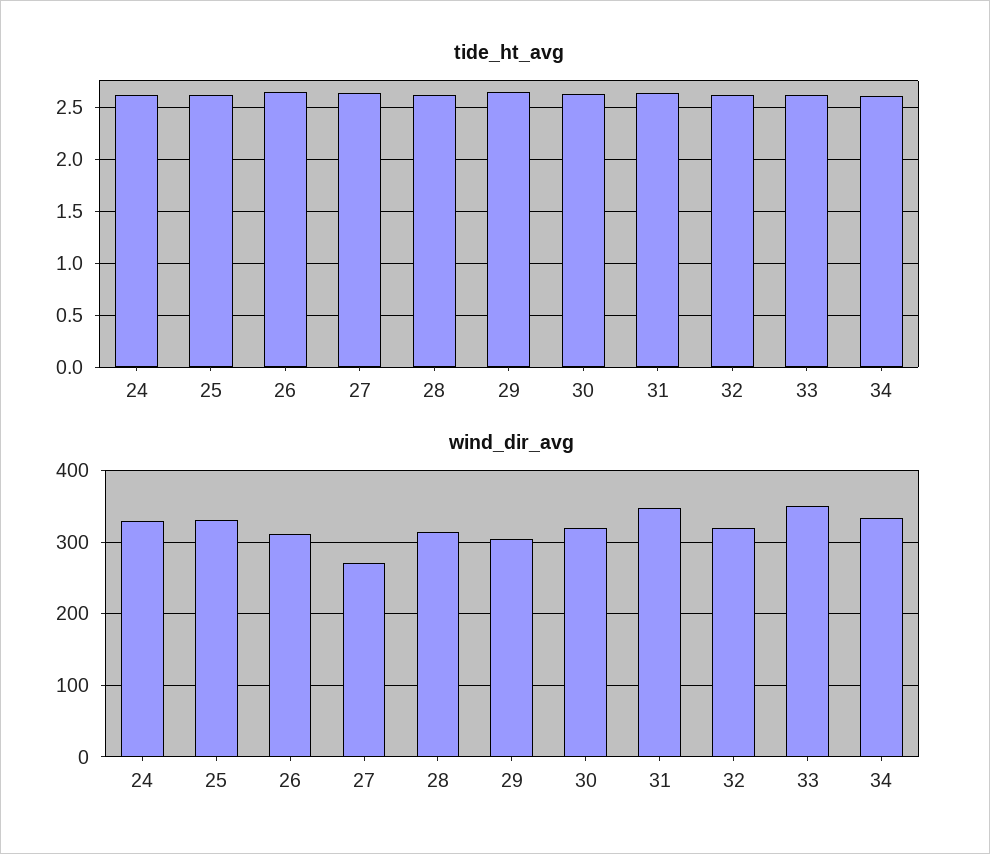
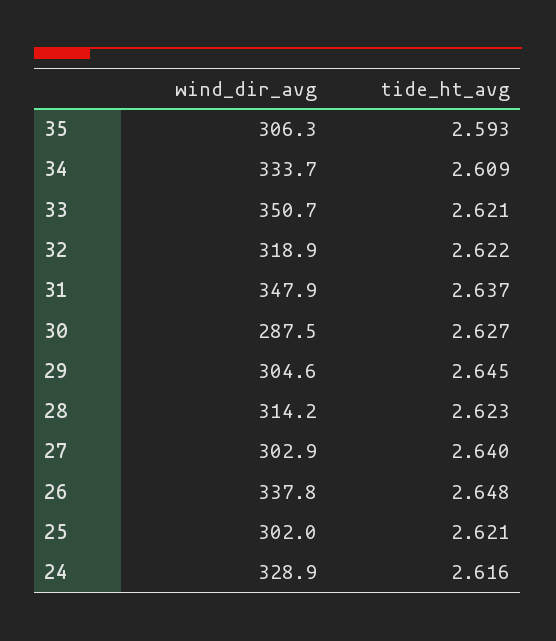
  {
    "tide_ht_avg": {
      "24": 2.616,
      "25": 2.621,
      "26": 2.648,
      "27": 2.64,
      "28": 2.623,
      "29": 2.645,
      "30": 2.627,
      "31": 2.637,
      "32": 2.622,
      "33": 2.621,
-     "34": 2.609
+     "34": 2.609,
+     "35": 2.593
    },
    "wind_dir_avg": {
      "24": 328.9,
-     "25": 330,
+     "25": 302,
-     "26": 310,
+     "26": 337.8,
-     "27": 270,
+     "27": 302.9,
      "28": 314.2,
      "29": 304.6,
-     "30": 320,
+     "30": 287.5,
      "31": 347.9,
      "32": 318.9,
      "33": 350.7,
-     "34": 333.7
+     "34": 333.7,
+     "35": 306.3
    }
  }

